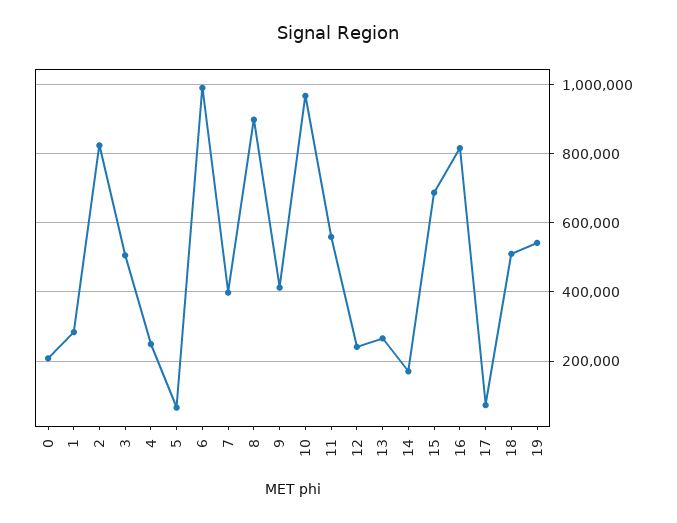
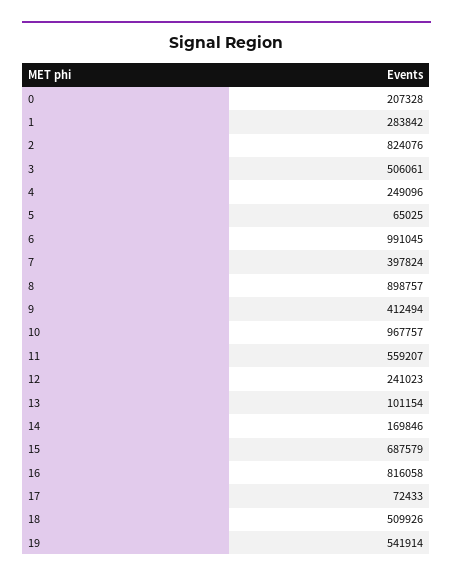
  {
    "0": 207328,
    "1": 283842,
    "2": 824076,
    "3": 506061,
    "4": 249096,
    "5": 65025,
    "6": 991045,
    "7": 397824,
    "8": 898757,
    "9": 412494,
    "10": 967757,
    "11": 559207,
    "12": 241023,
-   "13": 260000,
+   "13": 101154,
    "14": 169846,
    "15": 687579,
    "16": 816058,
    "17": 72433,
    "18": 509926,
    "19": 541914
  }

